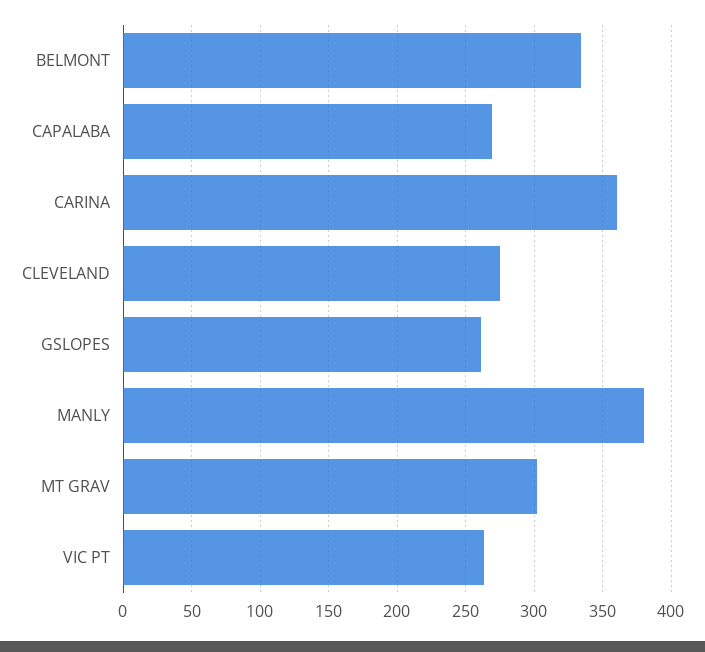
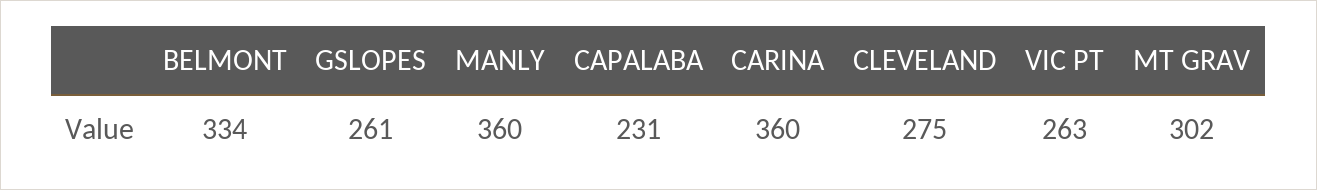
  {
    "BELMONT": 334,
-   "CAPALABA": 270,
+   "CAPALABA": 231,
    "CARINA": 360,
    "CLEVELAND": 275,
    "GSLOPES": 261,
-   "MANLY": 380,
+   "MANLY": 360,
    "MT GRAV": 302,
    "VIC PT": 263
  }

